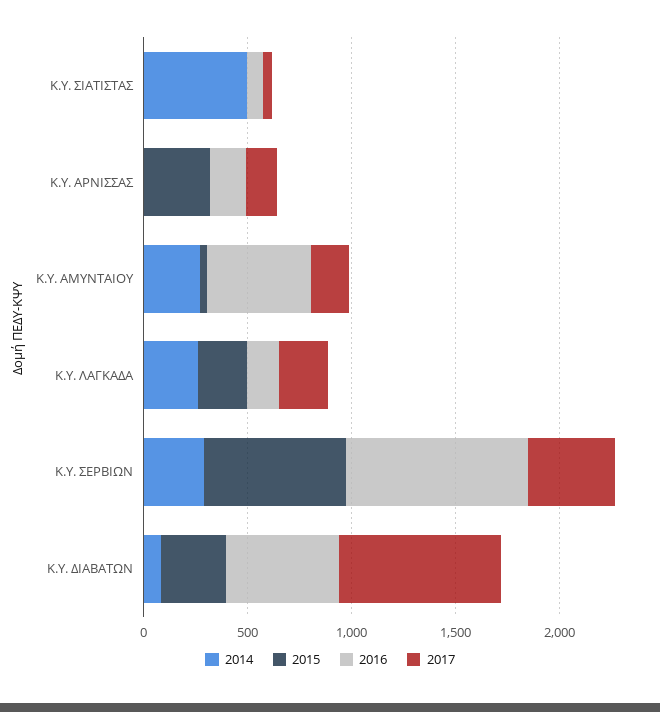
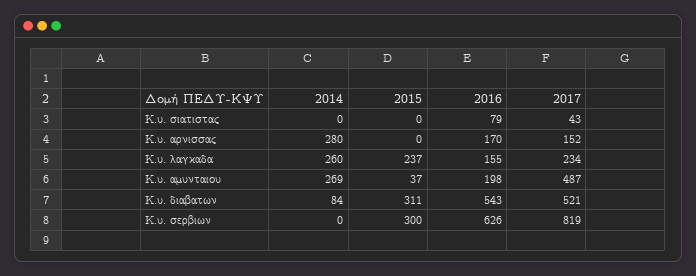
  {
    "2014": {
-     "Κ.Υ. ΣΙΑΤΙΣΤΑΣ": 500,
+     "Κ.Υ. ΣΙΑΤΙΣΤΑΣ": 0,
-     "Κ.Υ. ΑΡΝΙΣΣΑΣ": 0,
+     "Κ.Υ. ΑΡΝΙΣΣΑΣ": 280,
      "Κ.Υ. ΑΜΥΝΤΑΙΟΥ": 269,
      "Κ.Υ. ΛΑΓΚΑΔΑ": 260,
-     "Κ.Υ. ΣΕΡΒΙΩΝ": 300,
+     "Κ.Υ. ΣΕΡΒΙΩΝ": 0,
      "Κ.Υ. ΔΙΑΒΑΤΩΝ": 84
    },
    "2015": {
      "Κ.Υ. ΣΙΑΤΙΣΤΑΣ": 0,
-     "Κ.Υ. ΑΡΝΙΣΣΑΣ": 300,
+     "Κ.Υ. ΑΡΝΙΣΣΑΣ": 0,
      "Κ.Υ. ΑΜΥΝΤΑΙΟΥ": 37,
      "Κ.Υ. ΛΑΓΚΑΔΑ": 237,
-     "Κ.Υ. ΣΕΡΒΙΩΝ": 700,
+     "Κ.Υ. ΣΕΡΒΙΩΝ": 300,
      "Κ.Υ. ΔΙΑΒΑΤΩΝ": 311
    },
    "2016": {
      "Κ.Υ. ΣΙΑΤΙΣΤΑΣ": 79,
      "Κ.Υ. ΑΡΝΙΣΣΑΣ": 170,
-     "Κ.Υ. ΑΜΥΝΤΑΙΟΥ": 500,
+     "Κ.Υ. ΑΜΥΝΤΑΙΟΥ": 198,
      "Κ.Υ. ΛΑΓΚΑΔΑ": 155,
-     "Κ.Υ. ΣΕΡΒΙΩΝ": 900,
+     "Κ.Υ. ΣΕΡΒΙΩΝ": 626,
      "Κ.Υ. ΔΙΑΒΑΤΩΝ": 543
    },
    "2017": {
      "Κ.Υ. ΣΙΑΤΙΣΤΑΣ": 43,
      "Κ.Υ. ΑΡΝΙΣΣΑΣ": 152,
-     "Κ.Υ. ΑΜΥΝΤΑΙΟΥ": 200,
+     "Κ.Υ. ΑΜΥΝΤΑΙΟΥ": 487,
      "Κ.Υ. ΛΑΓΚΑΔΑ": 234,
-     "Κ.Υ. ΣΕΡΒΙΩΝ": 400,
+     "Κ.Υ. ΣΕΡΒΙΩΝ": 819,
-     "Κ.Υ. ΔΙΑΒΑΤΩΝ": 800
+     "Κ.Υ. ΔΙΑΒΑΤΩΝ": 521
    }
  }

